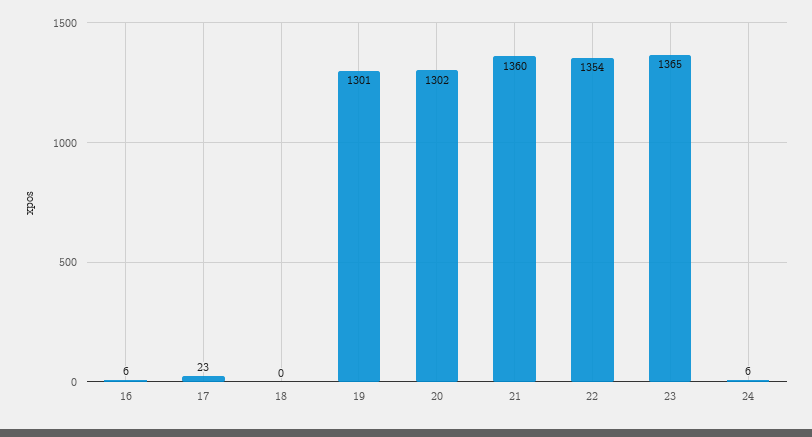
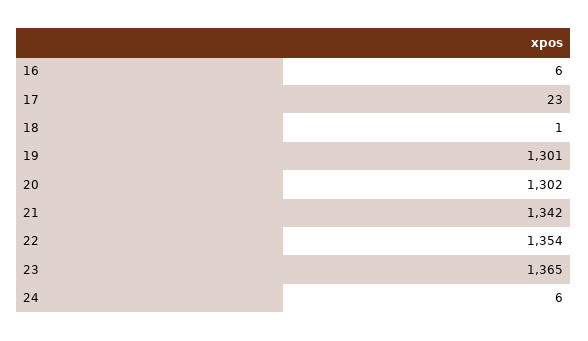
  {
    "16": 6,
    "17": 23,
-   "18": 0,
+   "18": 1,
    "19": 1301,
    "20": 1302,
-   "21": 1360,
+   "21": 1342,
    "22": 1354,
    "23": 1365,
    "24": 6
  }

